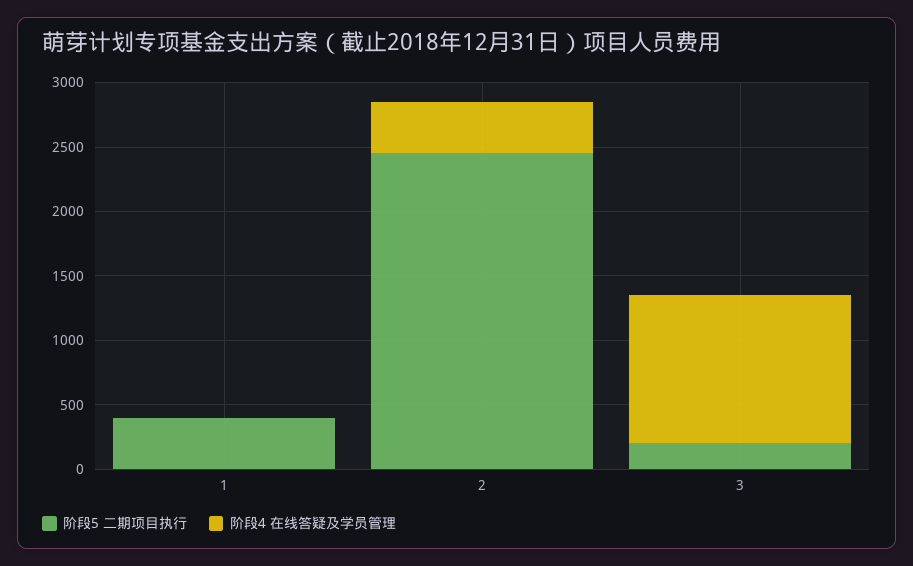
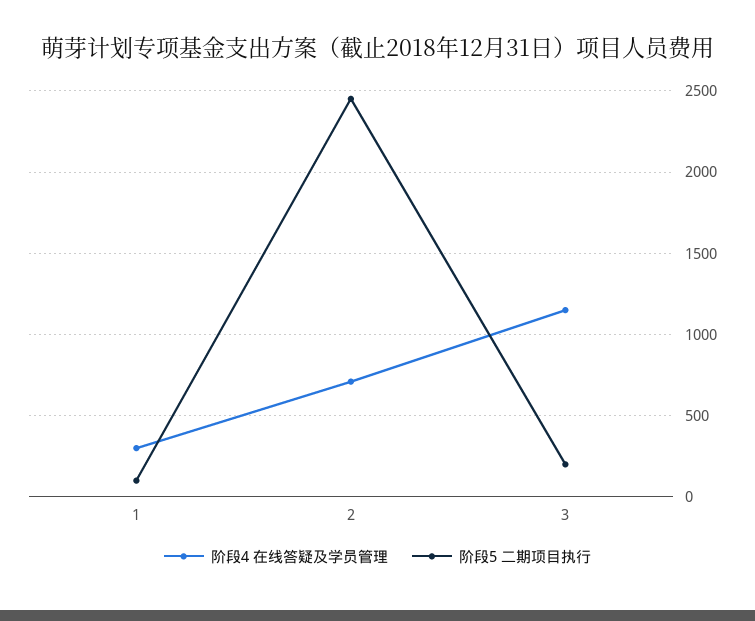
  {
    "阶段5 二期项目执行": {
-     "1": 400,
+     "1": 100,
      "2": 2450,
      "3": 200
    },
    "阶段4 在线答疑及学员管理": {
-     "1": 0,
+     "1": 300,
-     "2": 400,
+     "2": 700,
      "3": 1150
    }
  }

